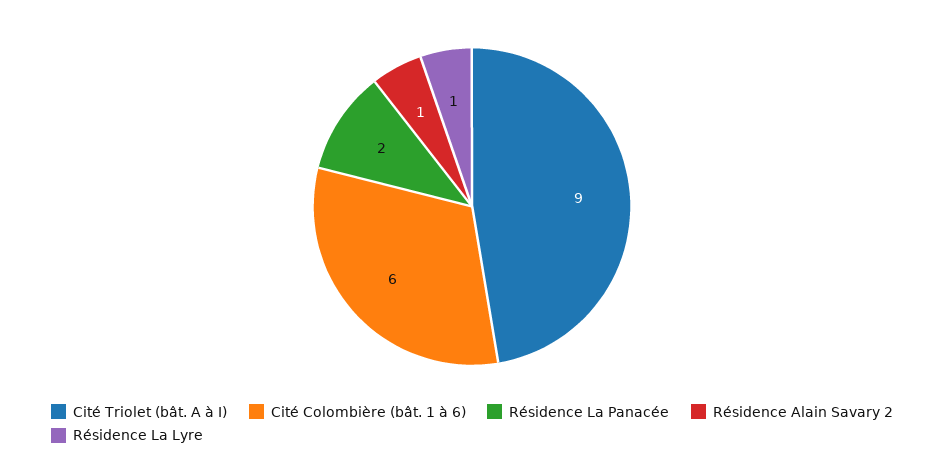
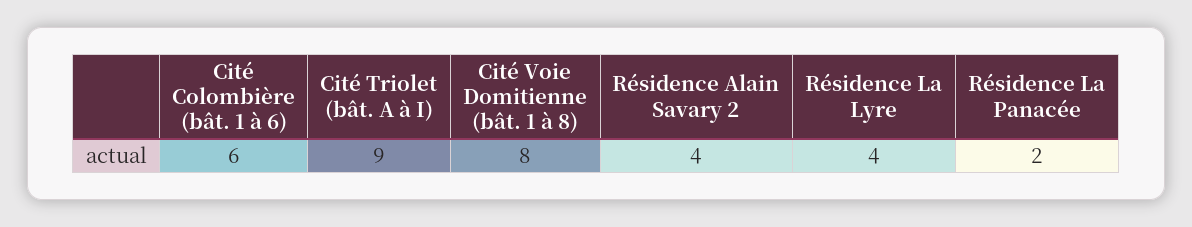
  {
    "Cité Triolet (bât. A à I)": 9,
    "Cité Colombière (bât. 1 à 6)": 6,
    "Résidence La Panacée": 2,
-   "Résidence Alain Savary 2": 1,
+   "Résidence Alain Savary 2": 4,
-   "Résidence La Lyre": 1
+   "Résidence La Lyre": 4,
+   "Cité Voie Domitienne (bât. 1 à 8)": 8
  }

